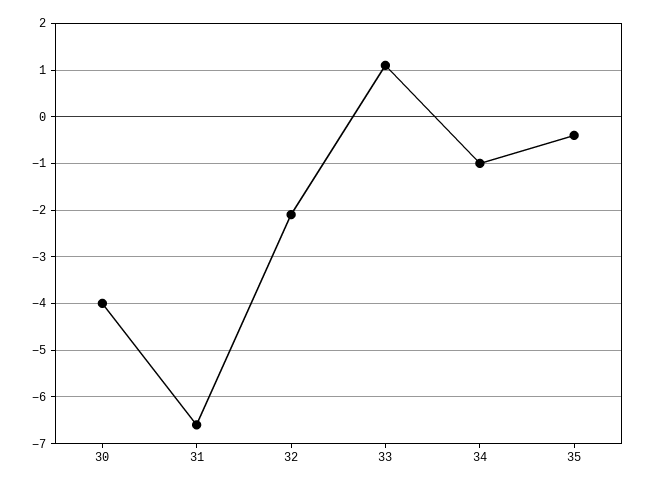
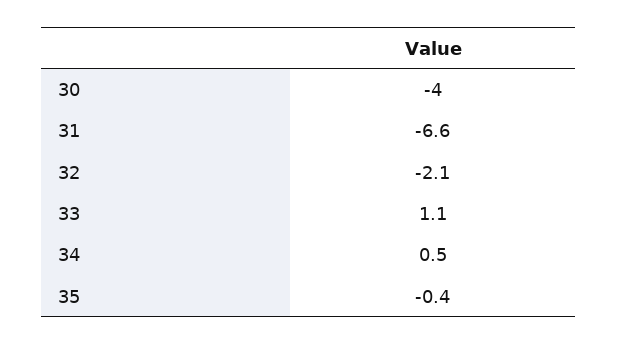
  {
    "30": -4,
    "31": -6.6,
    "32": -2.1,
    "33": 1.1,
-   "34": -1,
+   "34": 0.5,
    "35": -0.4
  }

